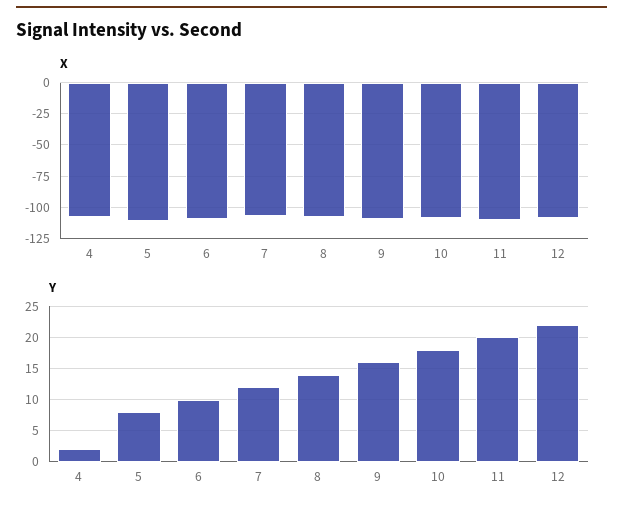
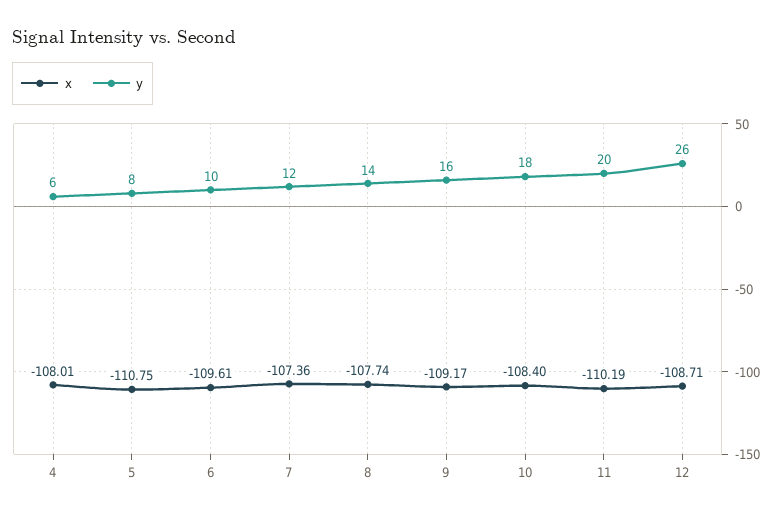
  {
    "X": {
      "4": -108.01,
      "5": -110.75,
      "6": -109.61,
      "7": -107.36,
      "8": -107.74,
      "9": -109.17,
      "10": -108.4,
      "11": -110.19,
      "12": -108.71
    },
    "Y": {
-     "4": 2,
+     "4": 6,
      "5": 8,
      "6": 10,
      "7": 12,
      "8": 14,
      "9": 16,
      "10": 18,
      "11": 20,
-     "12": 22
+     "12": 26
    }
  }

